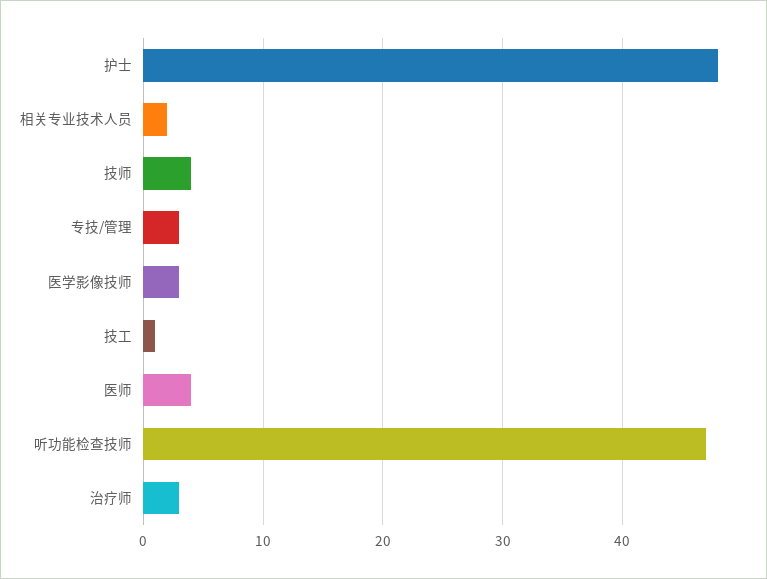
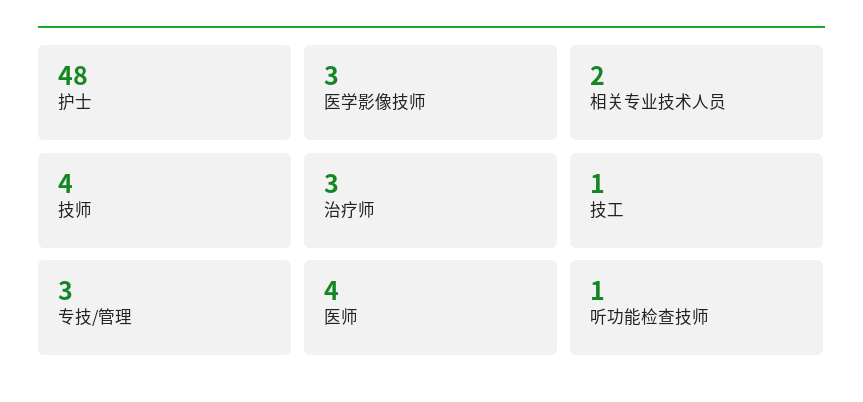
  {
    "护士": 48,
    "相关专业技术人员": 2,
    "技师": 4,
    "专技/管理": 3,
    "医学影像技师": 3,
    "技工": 1,
    "医师": 4,
-   "听功能检查技师": 47,
+   "听功能检查技师": 1,
    "治疗师": 3
  }

